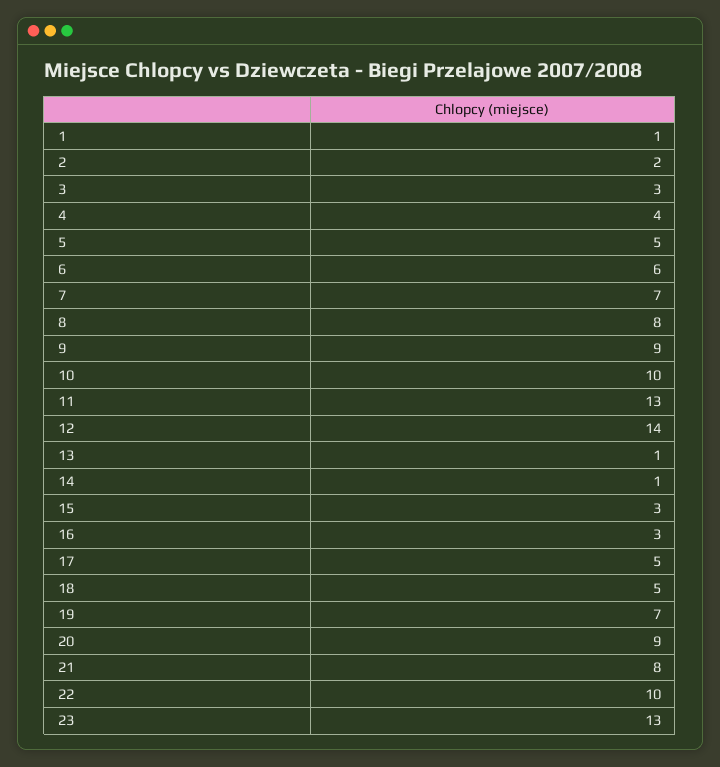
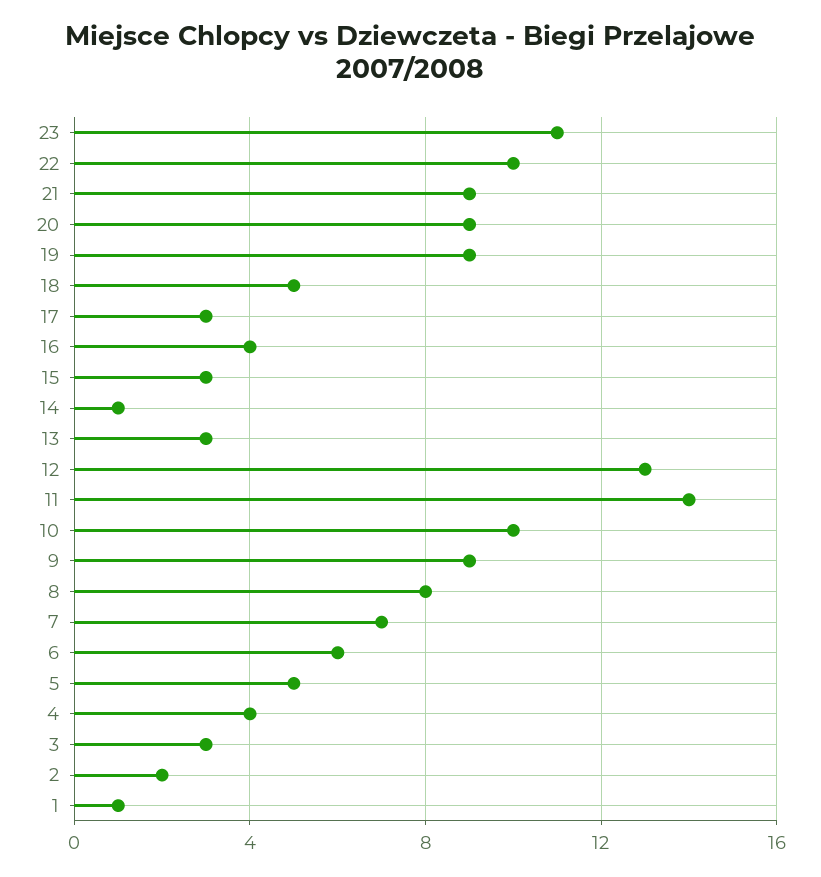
  {
    "1": 1,
    "2": 2,
    "3": 3,
    "4": 4,
    "5": 5,
    "6": 6,
    "7": 7,
    "8": 8,
    "9": 9,
    "10": 10,
-   "11": 13,
+   "11": 14,
-   "12": 14,
+   "12": 13,
-   "13": 1,
+   "13": 3,
    "14": 1,
    "15": 3,
-   "16": 3,
+   "16": 4,
-   "17": 5,
+   "17": 3,
    "18": 5,
-   "19": 7,
+   "19": 9,
    "20": 9,
-   "21": 8,
+   "21": 9,
    "22": 10,
-   "23": 13
+   "23": 11
  }

